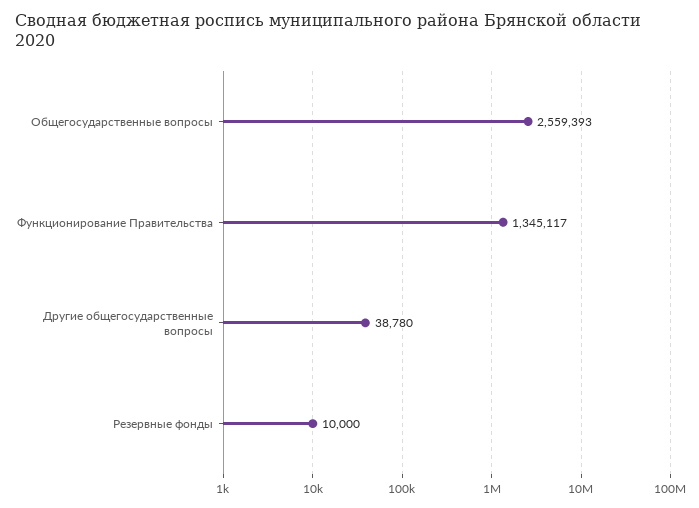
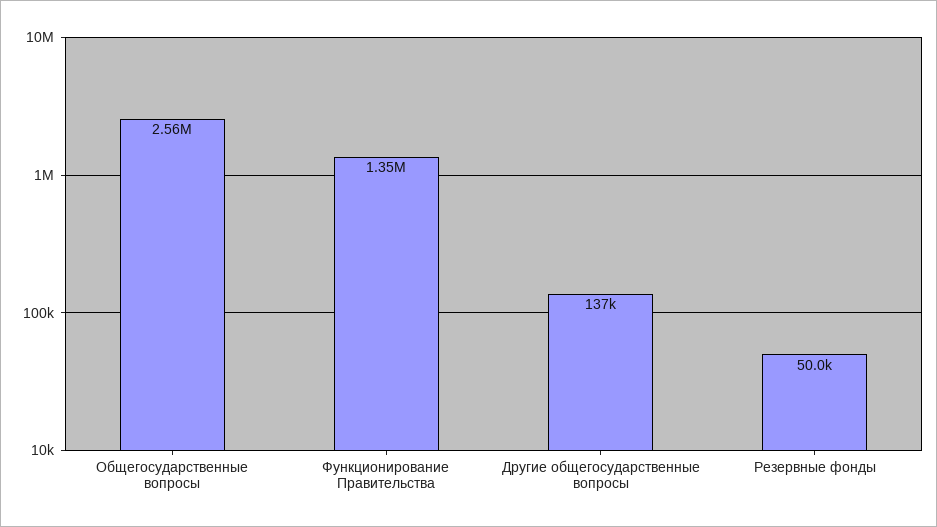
  {
    "Общегосударственные вопросы": 2559393,
    "Функционирование Правительства": 1345117,
-   "Другие общегосударственные вопросы": 38780,
+   "Другие общегосударственные вопросы": 137000,
-   "Резервные фонды": 10000
+   "Резервные фонды": 50000
  }

